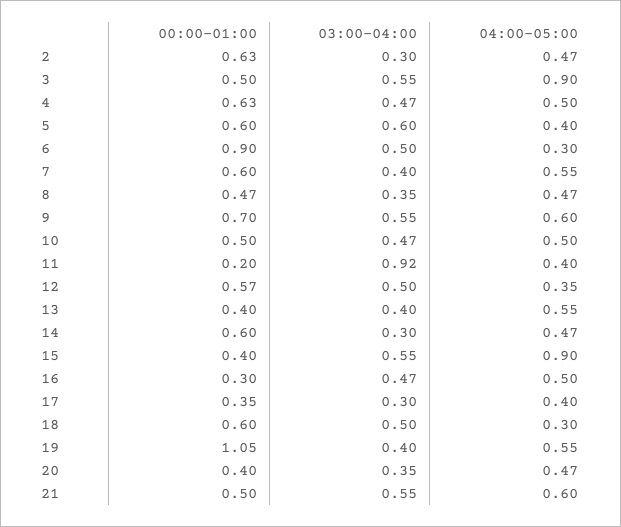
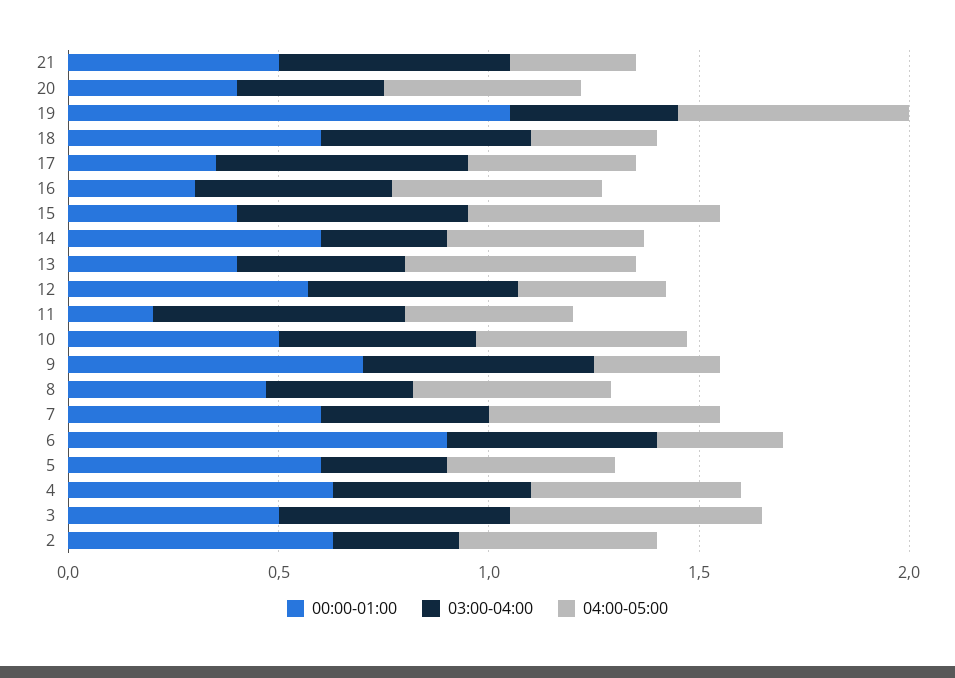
  {
    "00:00-01:00": {
      "2": 0.63,
      "3": 0.5,
      "4": 0.63,
      "5": 0.6,
      "6": 0.9,
      "7": 0.6,
      "8": 0.47,
      "9": 0.7,
      "10": 0.5,
      "11": 0.2,
      "12": 0.57,
      "13": 0.4,
      "14": 0.6,
      "15": 0.4,
      "16": 0.3,
      "17": 0.35,
      "18": 0.6,
      "19": 1.05,
      "20": 0.4,
      "21": 0.5
    },
    "03:00-04:00": {
      "2": 0.3,
      "3": 0.55,
      "4": 0.47,
-     "5": 0.6,
+     "5": 0.3,
      "6": 0.5,
      "7": 0.4,
      "8": 0.35,
      "9": 0.55,
      "10": 0.47,
-     "11": 0.92,
+     "11": 0.6,
      "12": 0.5,
      "13": 0.4,
      "14": 0.3,
      "15": 0.55,
      "16": 0.47,
-     "17": 0.3,
+     "17": 0.6,
      "18": 0.5,
      "19": 0.4,
      "20": 0.35,
      "21": 0.55
    },
    "04:00-05:00": {
      "2": 0.47,
-     "3": 0.9,
+     "3": 0.6,
      "4": 0.5,
      "5": 0.4,
      "6": 0.3,
      "7": 0.55,
      "8": 0.47,
-     "9": 0.6,
+     "9": 0.3,
      "10": 0.5,
      "11": 0.4,
      "12": 0.35,
      "13": 0.55,
      "14": 0.47,
-     "15": 0.9,
+     "15": 0.6,
      "16": 0.5,
      "17": 0.4,
      "18": 0.3,
      "19": 0.55,
      "20": 0.47,
-     "21": 0.6
+     "21": 0.3
    }
  }

